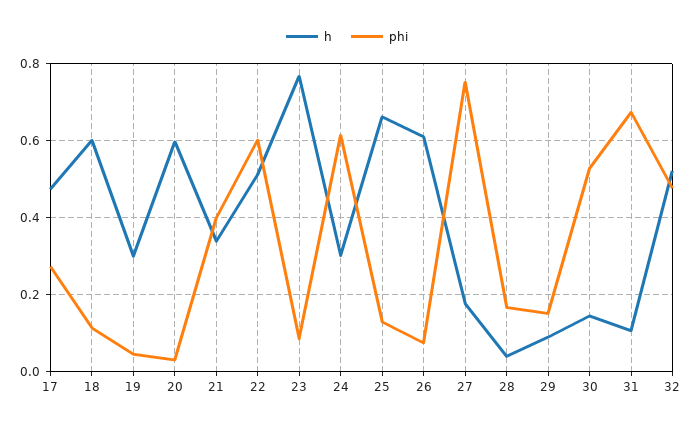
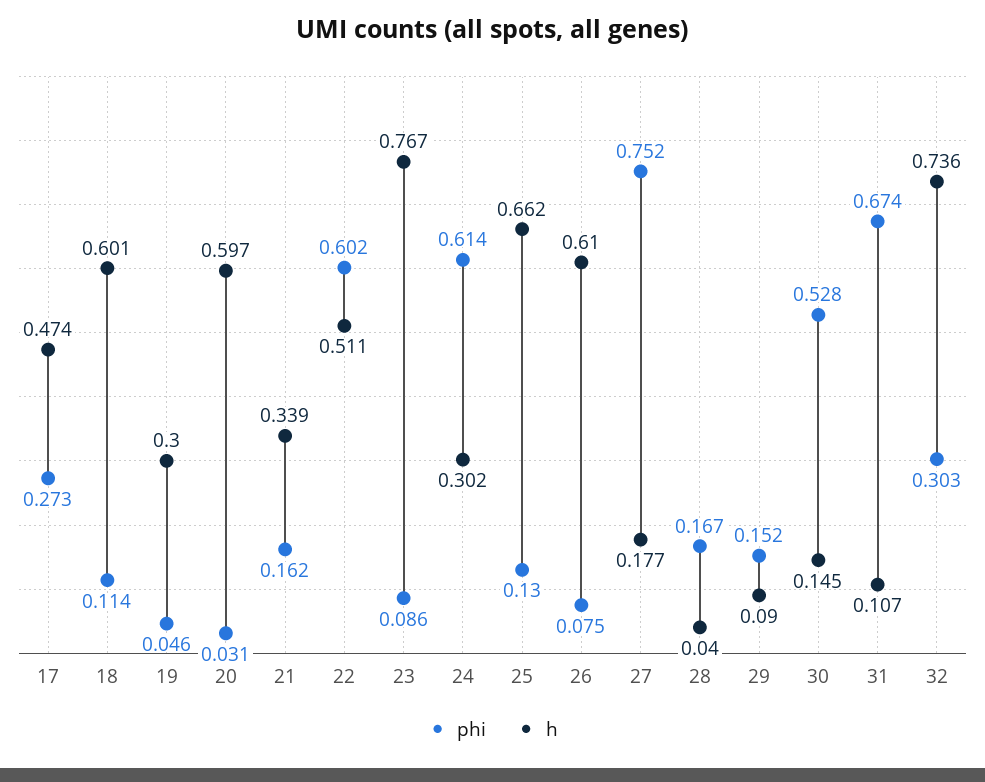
  {
    "h": {
      "17": 0.474,
      "18": 0.601,
      "19": 0.3,
      "20": 0.597,
      "21": 0.339,
      "22": 0.511,
      "23": 0.767,
      "24": 0.302,
      "25": 0.662,
      "26": 0.61,
      "27": 0.177,
      "28": 0.04,
      "29": 0.09,
      "30": 0.145,
      "31": 0.107,
-     "32": 0.52
+     "32": 0.736
    },
    "phi": {
      "17": 0.273,
      "18": 0.114,
      "19": 0.046,
      "20": 0.031,
-     "21": 0.4,
+     "21": 0.162,
      "22": 0.602,
      "23": 0.086,
      "24": 0.614,
      "25": 0.13,
      "26": 0.075,
      "27": 0.752,
      "28": 0.167,
      "29": 0.152,
      "30": 0.528,
      "31": 0.674,
-     "32": 0.48
+     "32": 0.303
    }
  }

